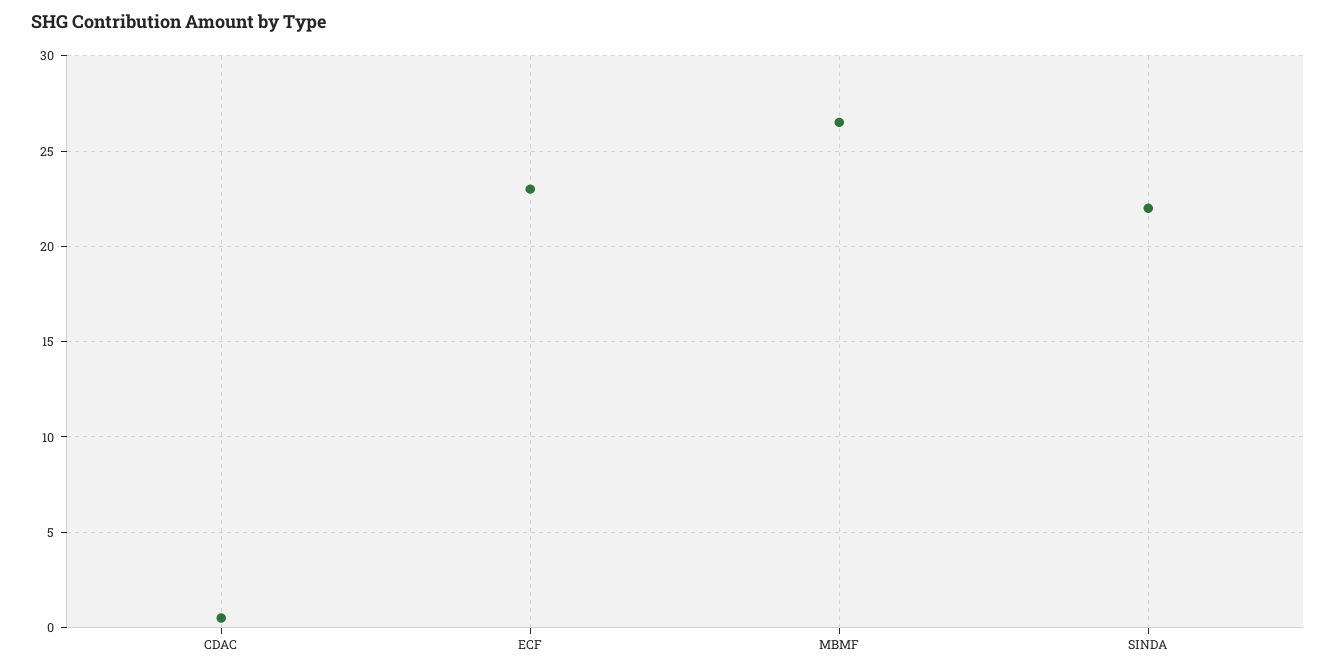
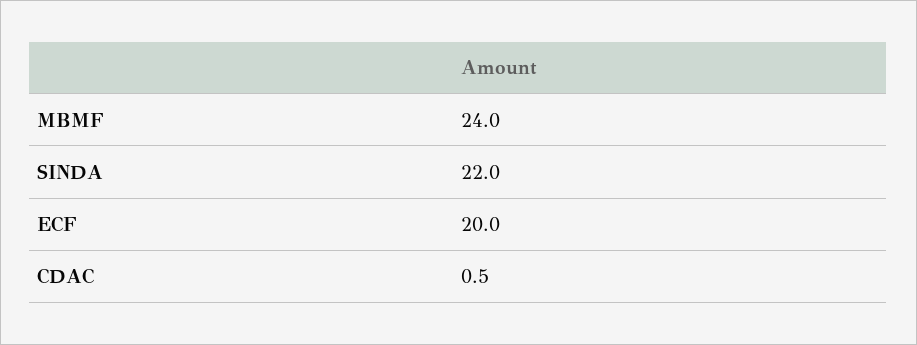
  {
    "CDAC": 0.5,
-   "ECF": 23,
+   "ECF": 20,
-   "MBMF": 26.5,
+   "MBMF": 24,
    "SINDA": 22
  }

